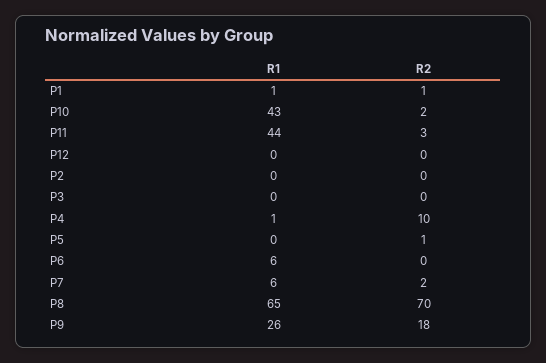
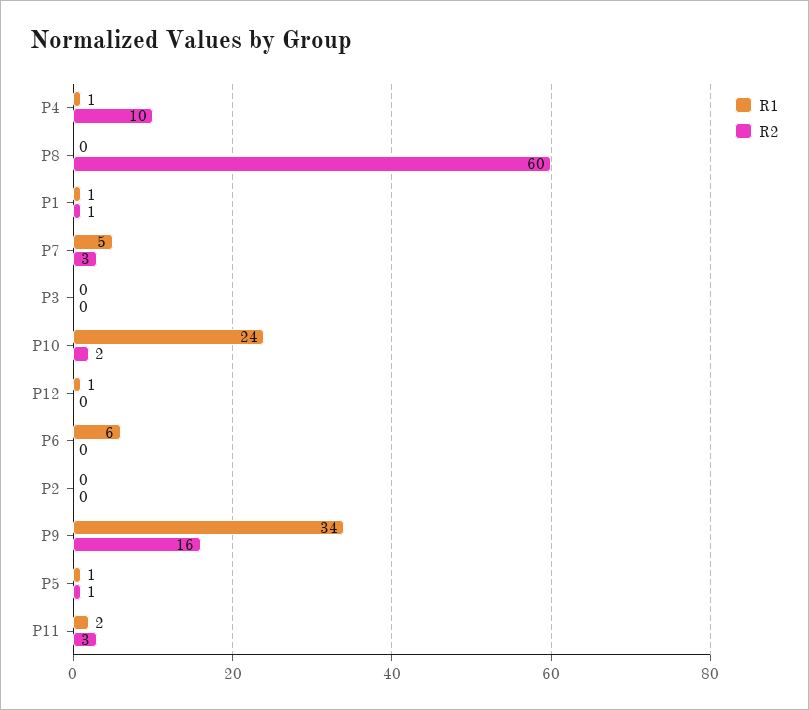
  {
    "R1": {
      "P1": 1,
-     "P10": 43,
+     "P10": 24,
-     "P11": 44,
+     "P11": 2,
-     "P12": 0,
+     "P12": 1,
      "P2": 0,
      "P3": 0,
      "P4": 1,
-     "P5": 0,
+     "P5": 1,
      "P6": 6,
-     "P7": 6,
+     "P7": 5,
-     "P8": 65,
+     "P8": 0,
-     "P9": 26
+     "P9": 34
    },
    "R2": {
      "P1": 1,
      "P10": 2,
      "P11": 3,
      "P12": 0,
      "P2": 0,
      "P3": 0,
      "P4": 10,
      "P5": 1,
      "P6": 0,
-     "P7": 2,
+     "P7": 3,
-     "P8": 70,
+     "P8": 60,
-     "P9": 18
+     "P9": 16
    }
  }

